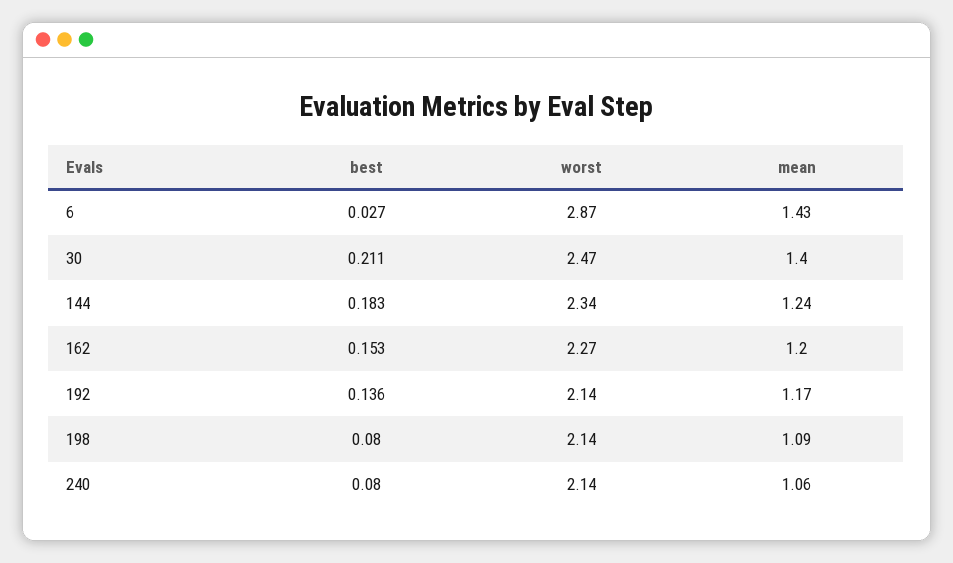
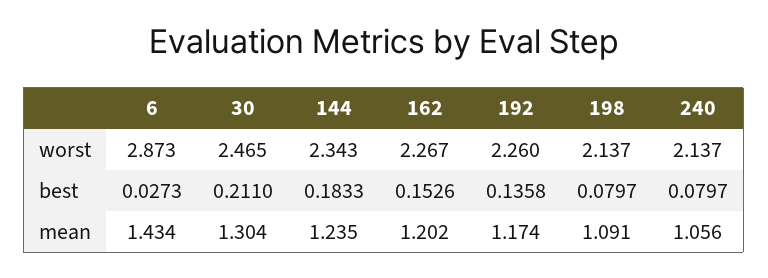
  {
    "best": {
      "6": 0.0273,
      "30": 0.211,
      "144": 0.1833,
      "162": 0.1526,
      "192": 0.1358,
      "198": 0.0797,
      "240": 0.0797
    },
    "worst": {
      "6": 2.873,
      "30": 2.465,
      "144": 2.343,
      "162": 2.267,
-     "192": 2.14,
+     "192": 2.26,
      "198": 2.137,
      "240": 2.137
    },
    "mean": {
      "6": 1.434,
-     "30": 1.4,
+     "30": 1.304,
      "144": 1.235,
      "162": 1.202,
      "192": 1.174,
      "198": 1.091,
      "240": 1.056
    }
  }

